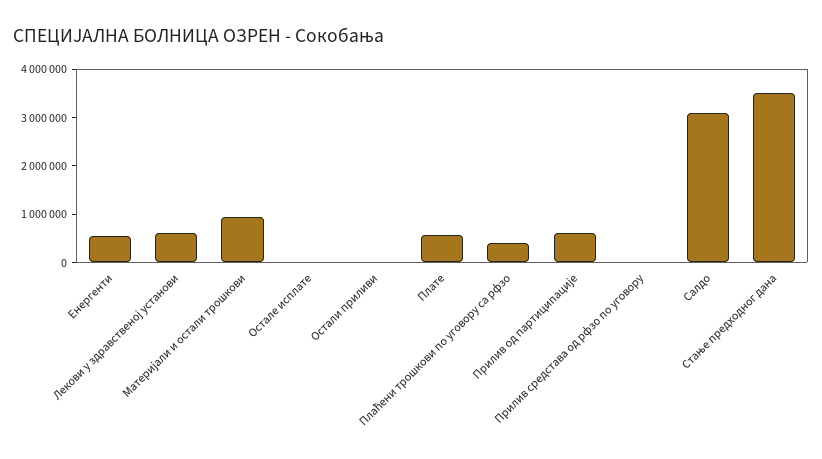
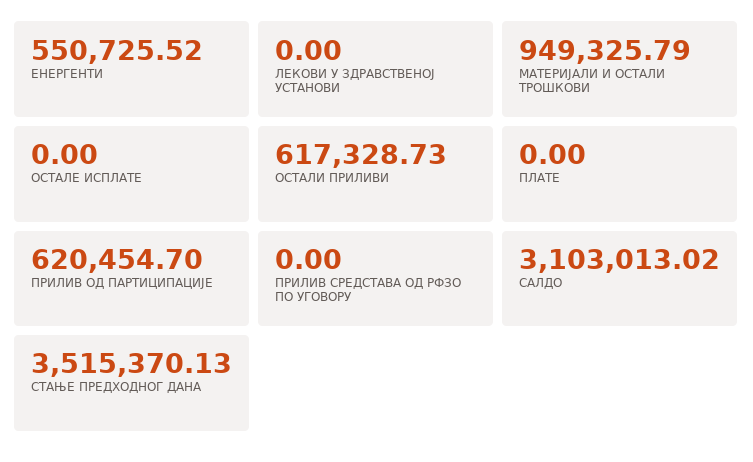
  {
    "Енергенти": 550725.52,
-   "Лекови у здравственој установи": 600000,
+   "Лекови у здравственој установи": 0,
    "Материјали и остали трошкови": 949325.79,
    "Остале исплате": 0,
-   "Остали приливи": 0,
+   "Остали приливи": 617328.73,
-   "Плате": 600000,
+   "Плате": 0,
-   "Плаћени трошкови по уговору са рфзо": 400000,
    "Прилив од партиципације": 620454.7,
    "Прилив средстава од рфзо по уговору": 0,
    "Салдо": 3103013.02,
    "Стање предходног дана": 3515370.13
  }

